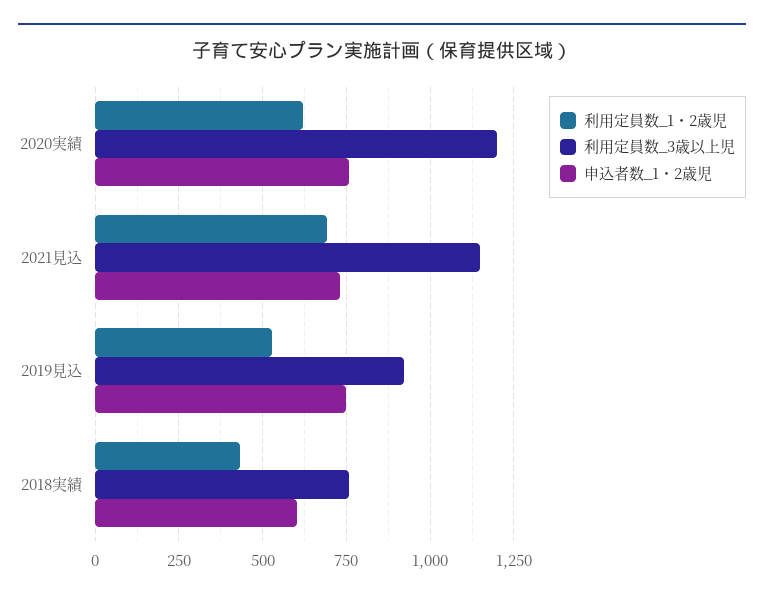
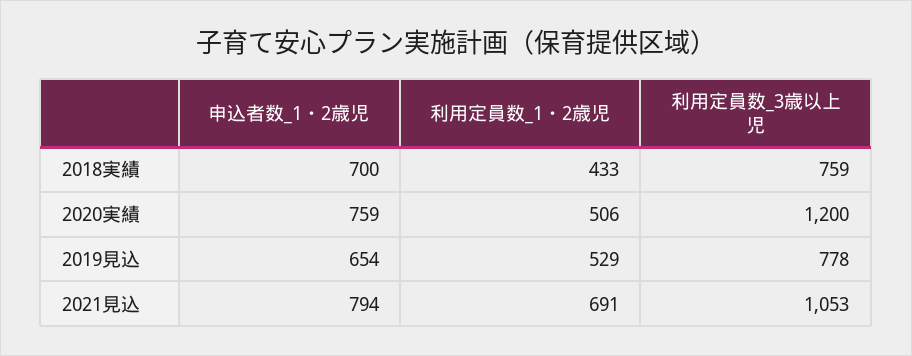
  {
    "利用定員数_1・2歳児": {
-     "2020実績": 625,
+     "2020実績": 506,
      "2021見込": 691,
      "2019見込": 529,
      "2018実績": 433
    },
    "利用定員数_3歳以上児": {
      "2020実績": 1200,
-     "2021見込": 1150,
+     "2021見込": 1053,
-     "2019見込": 925,
+     "2019見込": 778,
      "2018実績": 759
    },
    "申込者数_1・2歳児": {
      "2020実績": 759,
-     "2021見込": 725,
+     "2021見込": 794,
-     "2019見込": 750,
+     "2019見込": 654,
-     "2018実績": 600
+     "2018実績": 700
    }
  }

